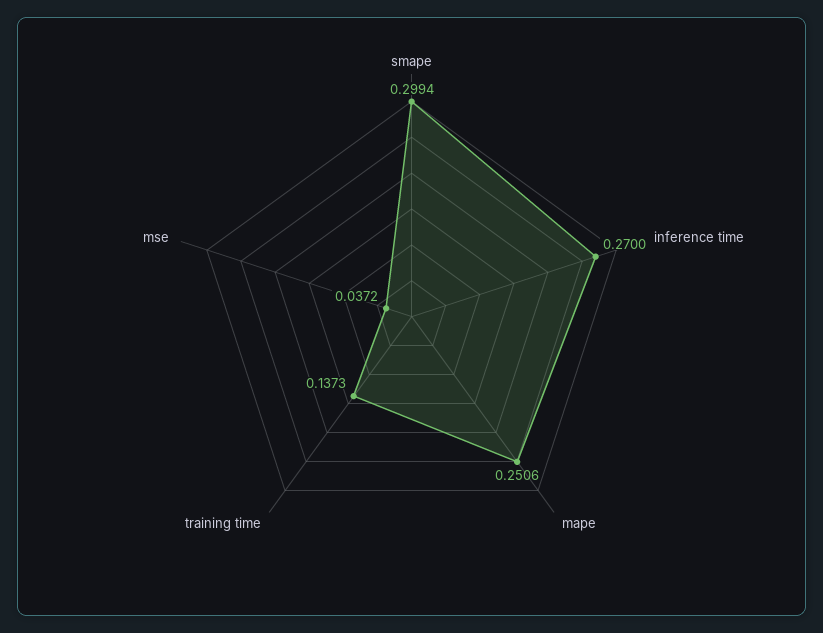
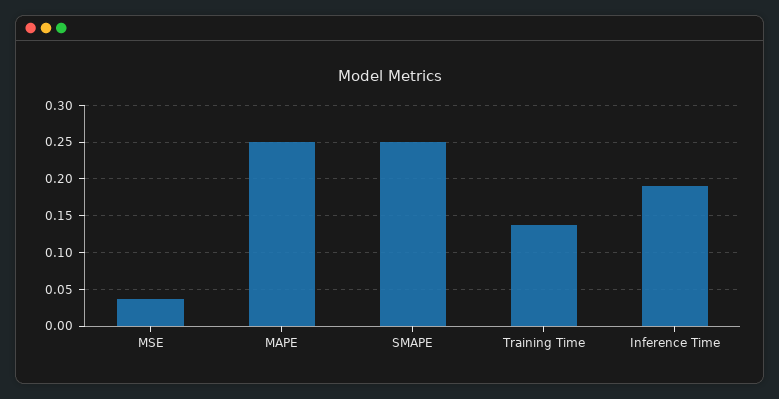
  {
-   "smape": 0.2994,
+   "smape": 0.25,
-   "inference time": 0.27,
+   "inference time": 0.19,
    "mape": 0.2506,
    "training time": 0.1373,
    "mse": 0.0372
  }

